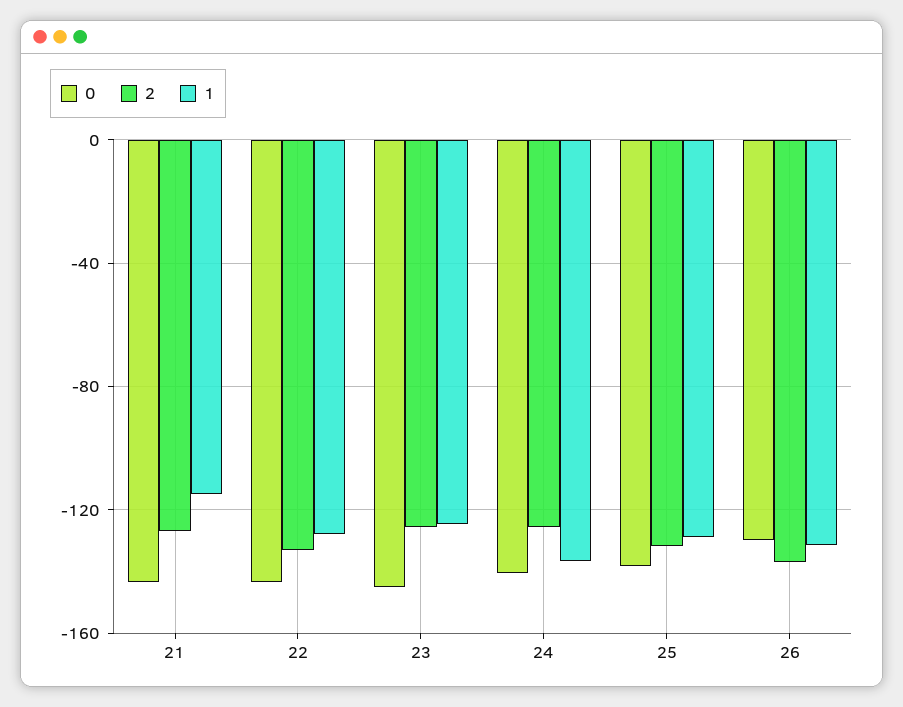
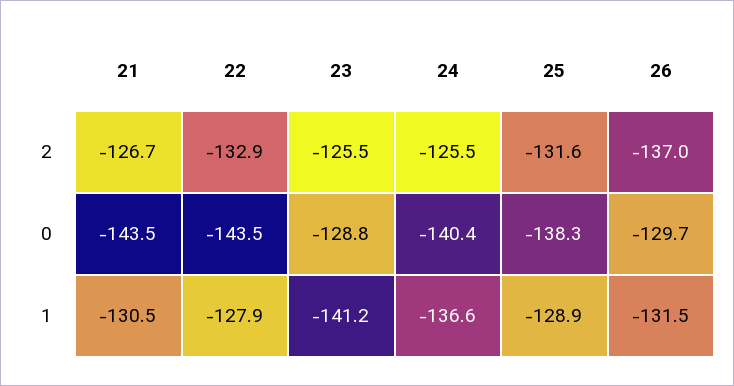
  {
    "0": {
      "21": -143.5,
      "22": -143.5,
-     "23": -145,
+     "23": -128.8,
      "24": -140.4,
      "25": -138.3,
      "26": -129.7
    },
    "2": {
      "21": -126.7,
      "22": -132.9,
      "23": -125.5,
      "24": -125.5,
      "25": -131.6,
      "26": -137
    },
    "1": {
-     "21": -115,
+     "21": -130.5,
      "22": -127.9,
-     "23": -125,
+     "23": -141.2,
      "24": -136.6,
      "25": -128.9,
      "26": -131.5
    }
  }

